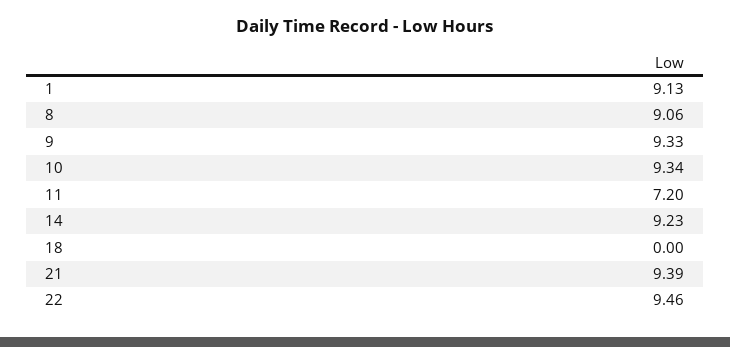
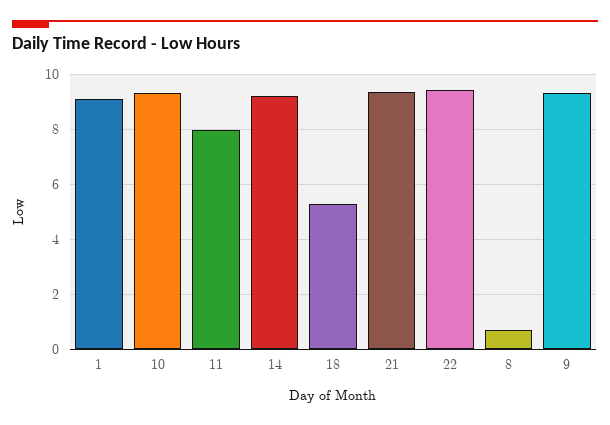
  {
    "1": 9.13,
-   "8": 9.06,
+   "8": 0.75,
    "9": 9.33,
    "10": 9.34,
-   "11": 7.2,
+   "11": 8,
    "14": 9.23,
-   "18": 0,
+   "18": 5.25,
    "21": 9.39,
    "22": 9.46
  }

